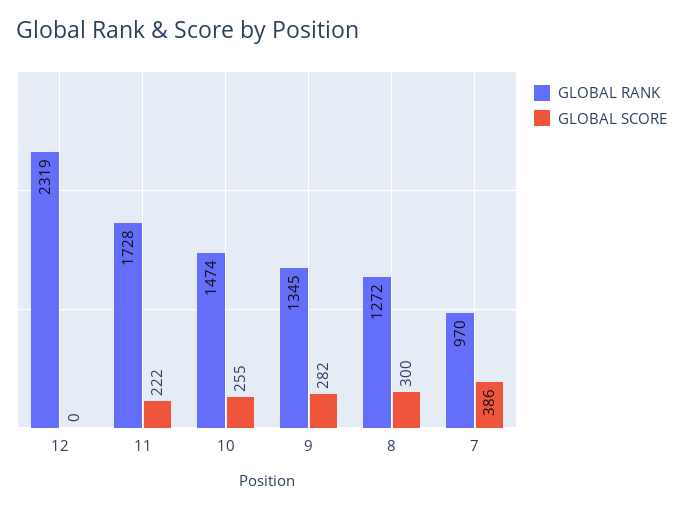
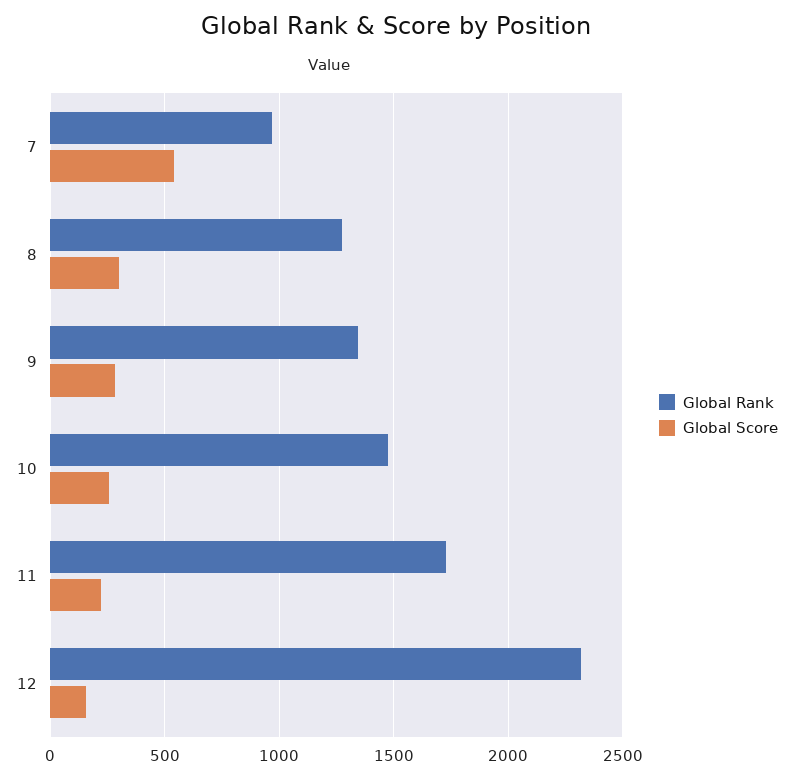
  {
    "GLOBAL RANK": {
      "12": 2319,
      "11": 1728,
      "10": 1474,
      "9": 1345,
      "8": 1272,
      "7": 970
    },
    "GLOBAL SCORE": {
-     "12": 0,
+     "12": 150,
      "11": 222,
      "10": 255,
      "9": 282,
      "8": 300,
-     "7": 386
+     "7": 550
    }
  }

